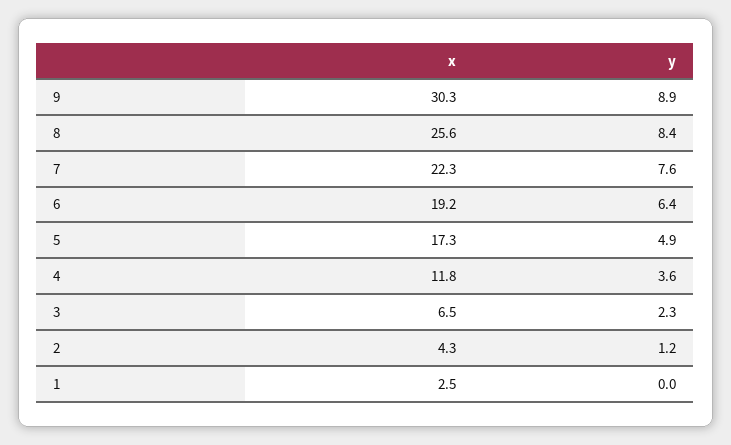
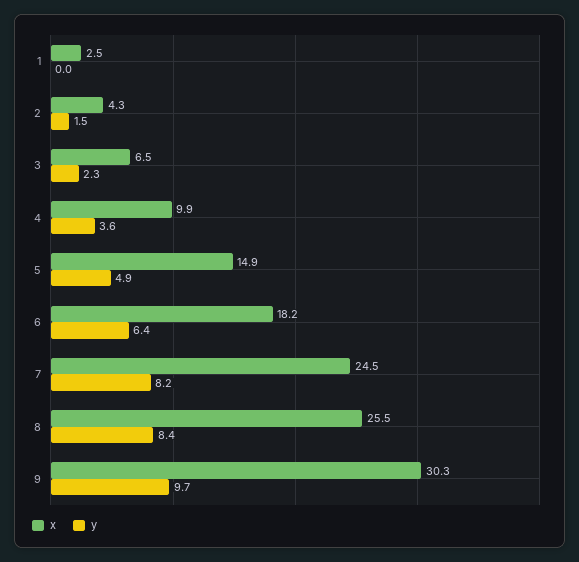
  {
    "x": {
      "9": 30.3,
-     "8": 25.6,
+     "8": 25.5,
-     "7": 22.3,
+     "7": 24.5,
-     "6": 19.2,
+     "6": 18.2,
-     "5": 17.3,
+     "5": 14.9,
-     "4": 11.8,
+     "4": 9.9,
      "3": 6.5,
      "2": 4.3,
      "1": 2.5
    },
    "y": {
-     "9": 8.9,
+     "9": 9.7,
      "8": 8.4,
-     "7": 7.6,
+     "7": 8.2,
      "6": 6.4,
      "5": 4.9,
      "4": 3.6,
      "3": 2.3,
-     "2": 1.2,
+     "2": 1.5,
      "1": 0
    }
  }

